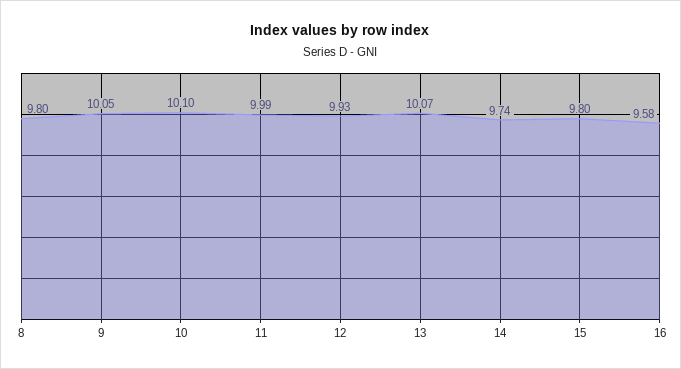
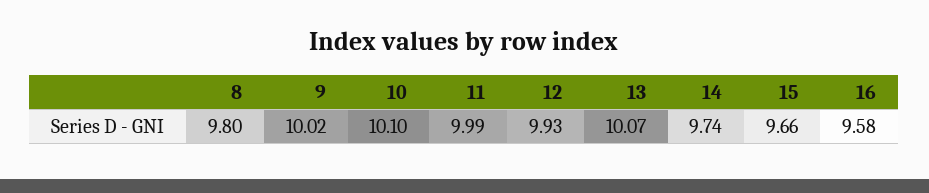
  {
    "8": 9.8,
-   "9": 10.05,
+   "9": 10.02,
    "10": 10.1,
    "11": 9.99,
    "12": 9.93,
    "13": 10.07,
    "14": 9.74,
-   "15": 9.8,
+   "15": 9.66,
    "16": 9.58
  }

